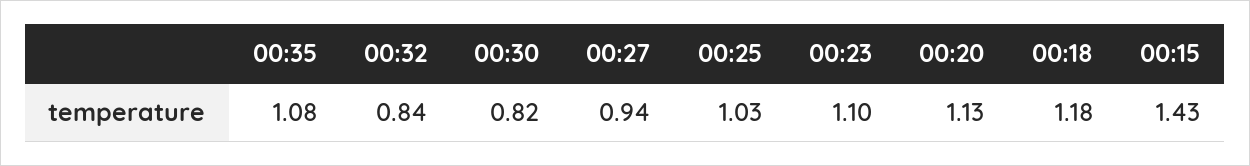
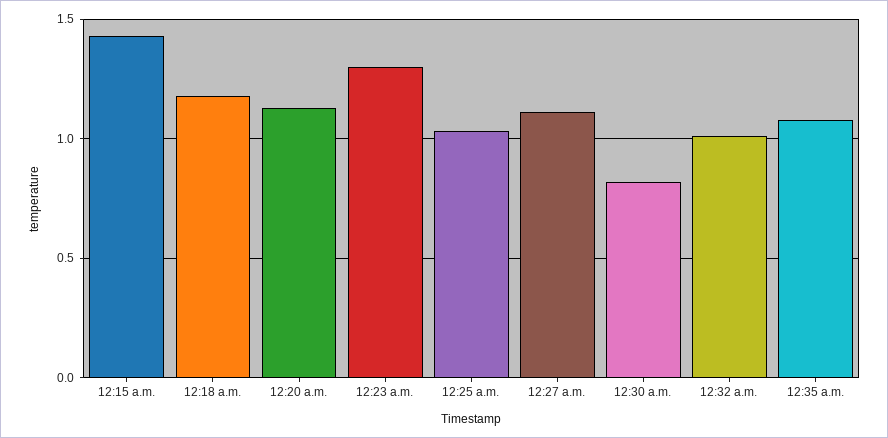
  {
    "00:35": 1.08,
-   "00:32": 0.84,
+   "00:32": 1,
    "00:30": 0.82,
-   "00:27": 0.94,
+   "00:27": 1.1,
    "00:25": 1.03,
-   "00:23": 1.1,
+   "00:23": 1.3,
    "00:20": 1.13,
    "00:18": 1.18,
    "00:15": 1.43
  }

